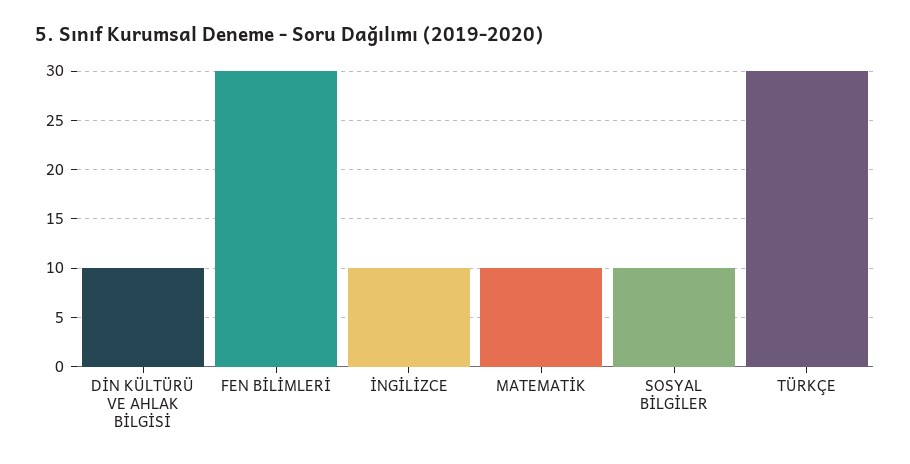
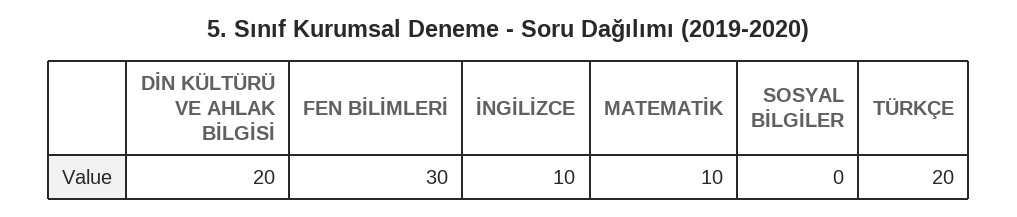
  {
-   "DİN KÜLTÜRÜ VE AHLAK BİLGİSİ": 10,
+   "DİN KÜLTÜRÜ VE AHLAK BİLGİSİ": 20,
    "FEN BİLİMLERİ": 30,
    "İNGİLİZCE": 10,
    "MATEMATİK": 10,
-   "SOSYAL BİLGİLER": 10,
+   "SOSYAL BİLGİLER": 0,
-   "TÜRKÇE": 30
+   "TÜRKÇE": 20
  }

